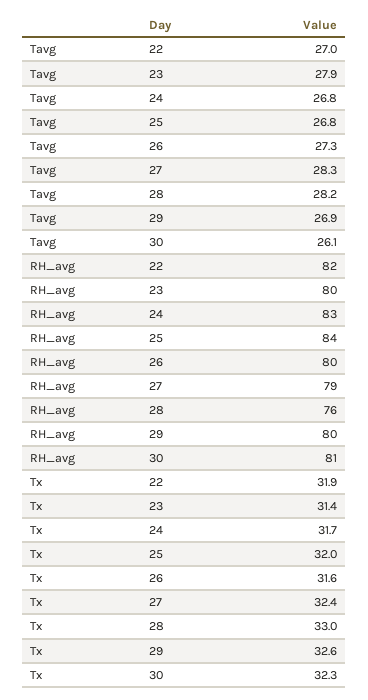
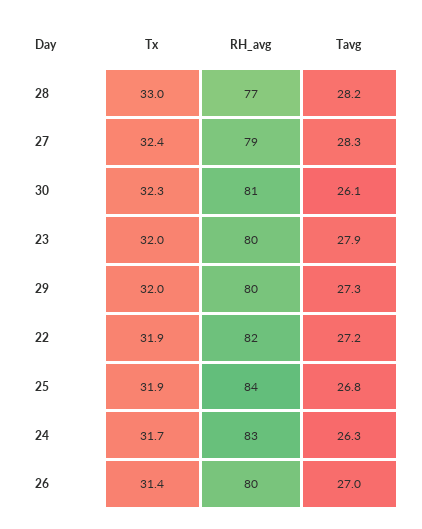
  {
    "Tavg": {
-     "22": 27,
+     "22": 27.2,
      "23": 27.9,
-     "24": 26.8,
+     "24": 26.3,
      "25": 26.8,
-     "26": 27.3,
+     "26": 27,
      "27": 28.3,
      "28": 28.2,
-     "29": 26.9,
+     "29": 27.3,
      "30": 26.1
    },
    "RH_avg": {
      "22": 82,
      "23": 80,
      "24": 83,
      "25": 84,
      "26": 80,
      "27": 79,
-     "28": 76,
+     "28": 77,
      "29": 80,
      "30": 81
    },
    "Tx": {
      "22": 31.9,
-     "23": 31.4,
+     "23": 32,
      "24": 31.7,
-     "25": 32,
+     "25": 31.9,
-     "26": 31.6,
+     "26": 31.4,
      "27": 32.4,
      "28": 33,
-     "29": 32.6,
+     "29": 32,
      "30": 32.3
    }
  }

